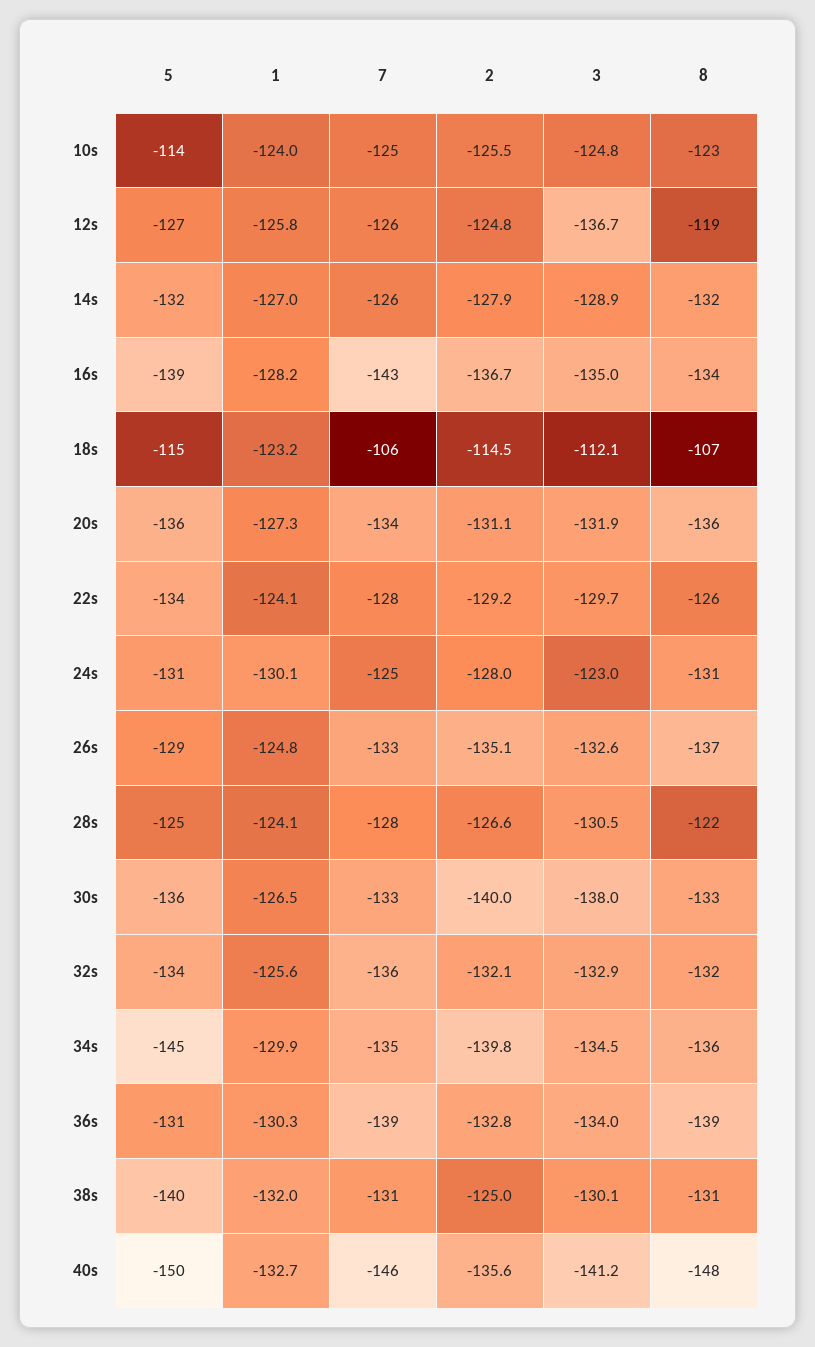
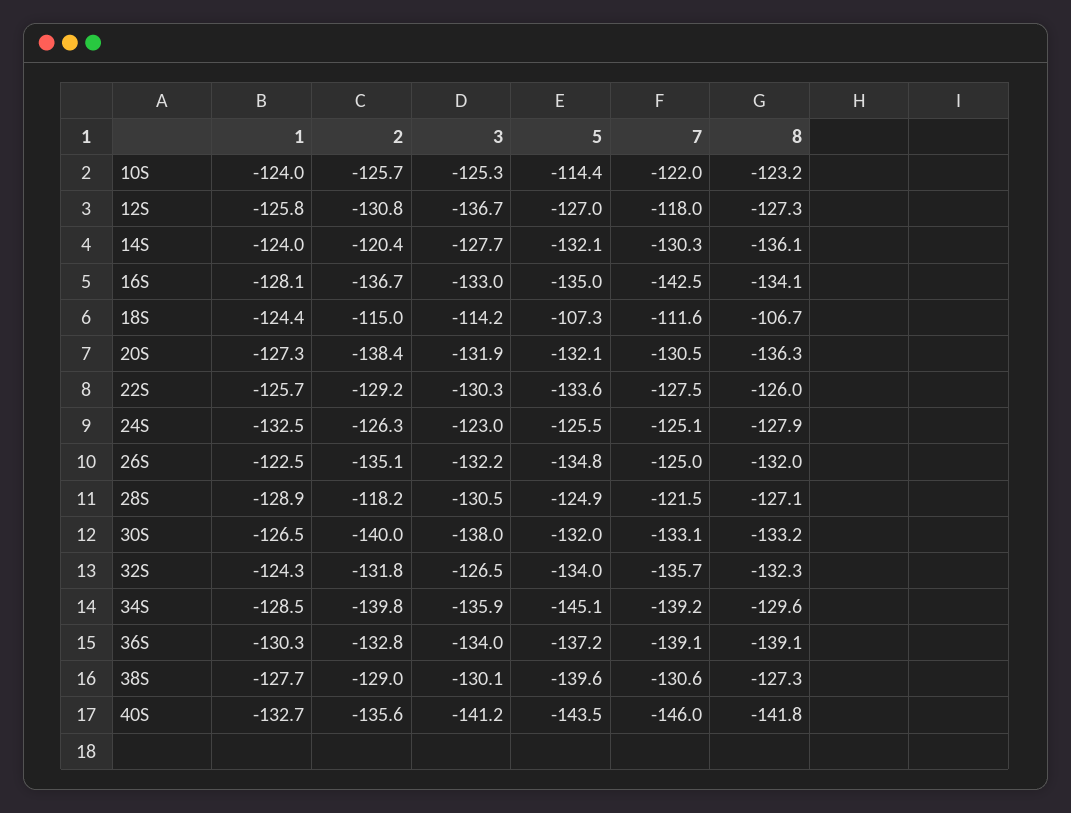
  {
    "5": {
      "10s": -114.4,
      "12s": -127,
      "14s": -132.1,
-     "16s": -139,
+     "16s": -135,
-     "18s": -115,
+     "18s": -107.3,
-     "20s": -136,
+     "20s": -132.1,
      "22s": -133.6,
-     "24s": -131,
+     "24s": -125.5,
-     "26s": -129,
+     "26s": -134.8,
      "28s": -124.9,
-     "30s": -136,
+     "30s": -132,
      "32s": -134,
      "34s": -145.1,
-     "36s": -131,
+     "36s": -137.2,
      "38s": -139.6,
-     "40s": -150
+     "40s": -143.5
    },
    "1": {
      "10s": -124,
      "12s": -125.8,
-     "14s": -127,
+     "14s": -124,
-     "16s": -128.2,
+     "16s": -128.1,
-     "18s": -123.2,
+     "18s": -124.4,
      "20s": -127.3,
-     "22s": -124.1,
+     "22s": -125.7,
-     "24s": -130.1,
+     "24s": -132.5,
-     "26s": -124.8,
+     "26s": -122.5,
-     "28s": -124.1,
+     "28s": -128.9,
      "30s": -126.5,
-     "32s": -125.6,
+     "32s": -124.3,
-     "34s": -129.9,
+     "34s": -128.5,
      "36s": -130.3,
-     "38s": -132,
+     "38s": -127.7,
      "40s": -132.7
    },
    "7": {
-     "10s": -125,
+     "10s": -122,
-     "12s": -126,
+     "12s": -118,
-     "14s": -126,
+     "14s": -130.3,
      "16s": -142.5,
-     "18s": -106,
+     "18s": -111.6,
-     "20s": -134,
+     "20s": -130.5,
      "22s": -127.5,
      "24s": -125.1,
-     "26s": -133,
+     "26s": -125,
-     "28s": -128,
+     "28s": -121.5,
      "30s": -133.1,
      "32s": -135.7,
-     "34s": -135,
+     "34s": -139.2,
      "36s": -139.1,
      "38s": -130.6,
      "40s": -146
    },
    "2": {
-     "10s": -125.5,
+     "10s": -125.7,
-     "12s": -124.8,
+     "12s": -130.8,
-     "14s": -127.9,
+     "14s": -120.4,
      "16s": -136.7,
-     "18s": -114.5,
+     "18s": -115,
-     "20s": -131.1,
+     "20s": -138.4,
      "22s": -129.2,
-     "24s": -128,
+     "24s": -126.3,
      "26s": -135.1,
-     "28s": -126.6,
+     "28s": -118.2,
      "30s": -140,
-     "32s": -132.1,
+     "32s": -131.8,
      "34s": -139.8,
      "36s": -132.8,
-     "38s": -125,
+     "38s": -129,
      "40s": -135.6
    },
    "3": {
-     "10s": -124.8,
+     "10s": -125.3,
      "12s": -136.7,
-     "14s": -128.9,
+     "14s": -127.7,
-     "16s": -135,
+     "16s": -133,
-     "18s": -112.1,
+     "18s": -114.2,
      "20s": -131.9,
-     "22s": -129.7,
+     "22s": -130.3,
      "24s": -123,
-     "26s": -132.6,
+     "26s": -132.2,
      "28s": -130.5,
      "30s": -138,
-     "32s": -132.9,
+     "32s": -126.5,
-     "34s": -134.5,
+     "34s": -135.9,
      "36s": -134,
      "38s": -130.1,
      "40s": -141.2
    },
    "8": {
      "10s": -123.2,
-     "12s": -119,
+     "12s": -127.3,
-     "14s": -132,
+     "14s": -136.1,
      "16s": -134.1,
      "18s": -106.7,
      "20s": -136.3,
      "22s": -126,
-     "24s": -131,
+     "24s": -127.9,
-     "26s": -137,
+     "26s": -132,
-     "28s": -122,
+     "28s": -127.1,
      "30s": -133.2,
      "32s": -132.3,
-     "34s": -136,
+     "34s": -129.6,
      "36s": -139.1,
-     "38s": -131,
+     "38s": -127.3,
-     "40s": -148
+     "40s": -141.8
    }
  }

